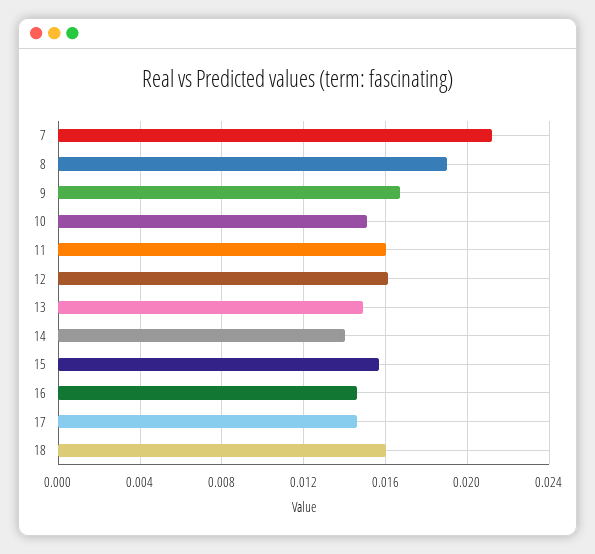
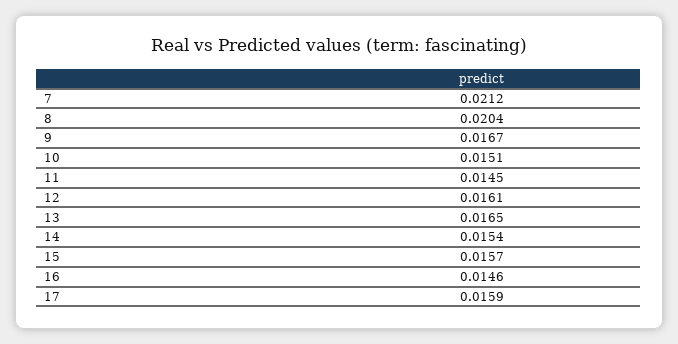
  {
    "7": 0.0212,
-   "8": 0.019,
+   "8": 0.0204,
    "9": 0.0167,
    "10": 0.0151,
-   "11": 0.016,
+   "11": 0.0145,
    "12": 0.0161,
-   "13": 0.015,
+   "13": 0.0165,
-   "14": 0.014,
+   "14": 0.0154,
    "15": 0.0157,
    "16": 0.0146,
-   "17": 0.0145,
+   "17": 0.0159
-   "18": 0.016
  }

